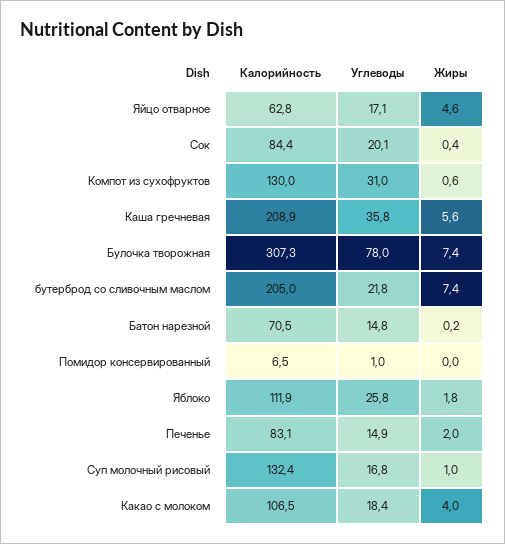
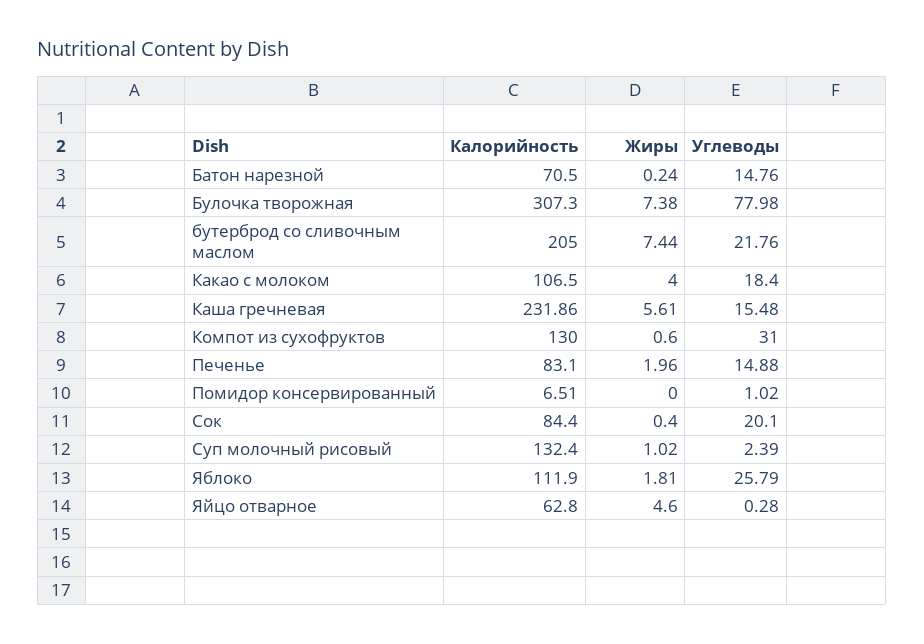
  {
    "Калорийность": {
      "Яйцо отварное": 62.8,
      "Сок": 84.4,
      "Компот из сухофруктов": 130,
-     "Каша гречневая": 208.9,
+     "Каша гречневая": 231.86,
      "Булочка творожная": 307.3,
      "бутерброд со сливочным маслом": 205,
      "Батон нарезной": 70.5,
      "Помидор консервированный": 6.51,
      "Яблоко": 111.9,
      "Печенье": 83.1,
      "Суп молочный рисовый": 132.4,
      "Какао с молоком": 106.5
    },
    "Углеводы": {
-     "Яйцо отварное": 17.1,
+     "Яйцо отварное": 0.28,
      "Сок": 20.1,
      "Компот из сухофруктов": 31,
-     "Каша гречневая": 35.8,
+     "Каша гречневая": 15.48,
      "Булочка творожная": 77.98,
      "бутерброд со сливочным маслом": 21.76,
      "Батон нарезной": 14.76,
      "Помидор консервированный": 1.02,
      "Яблоко": 25.79,
      "Печенье": 14.88,
-     "Суп молочный рисовый": 16.8,
+     "Суп молочный рисовый": 2.39,
      "Какао с молоком": 18.4
    },
    "Жиры": {
      "Яйцо отварное": 4.6,
      "Сок": 0.4,
      "Компот из сухофруктов": 0.6,
      "Каша гречневая": 5.61,
      "Булочка творожная": 7.38,
      "бутерброд со сливочным маслом": 7.44,
      "Батон нарезной": 0.24,
      "Помидор консервированный": 0,
      "Яблоко": 1.81,
      "Печенье": 1.96,
      "Суп молочный рисовый": 1.02,
      "Какао с молоком": 4
    }
  }

